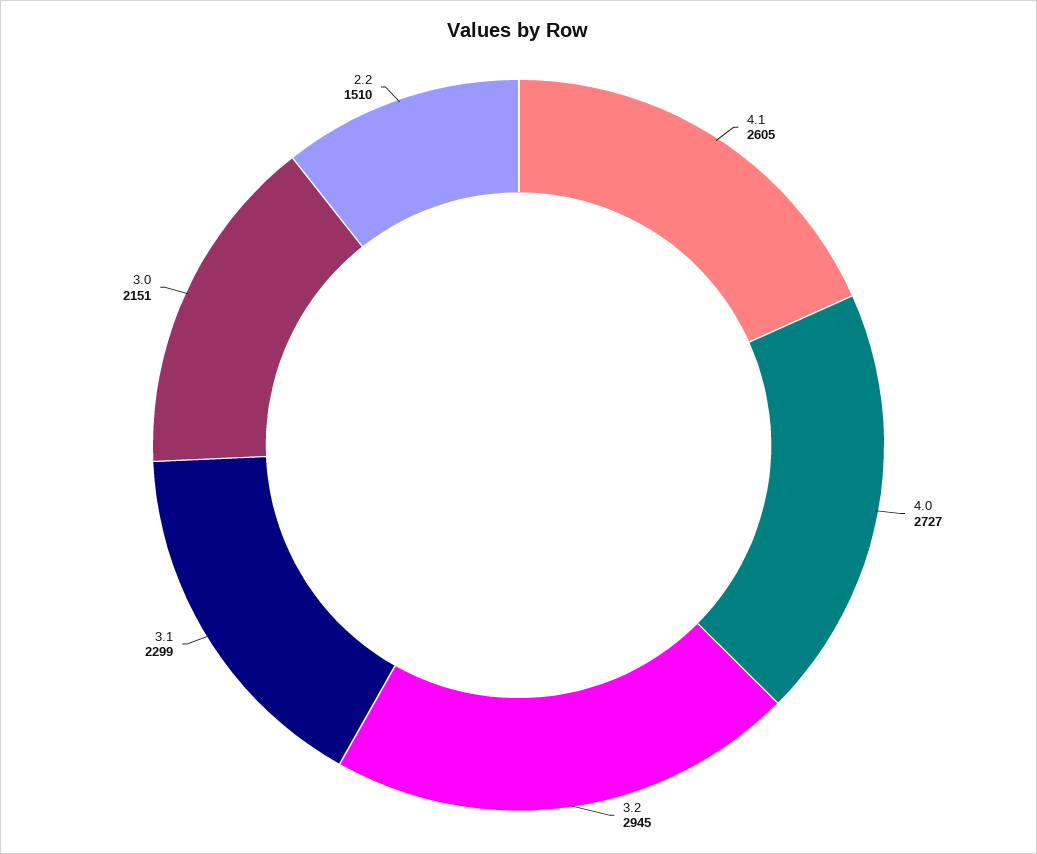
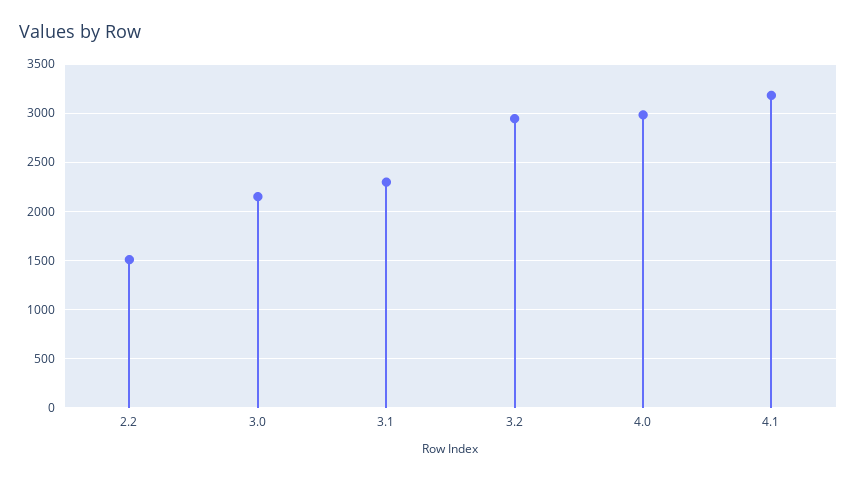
  {
-   "4.1": 2605,
+   "4.1": 3200,
-   "4.0": 2727,
+   "4.0": 3000,
    "3.2": 2945,
    "3.1": 2299,
    "3.0": 2151,
    "2.2": 1510
  }

